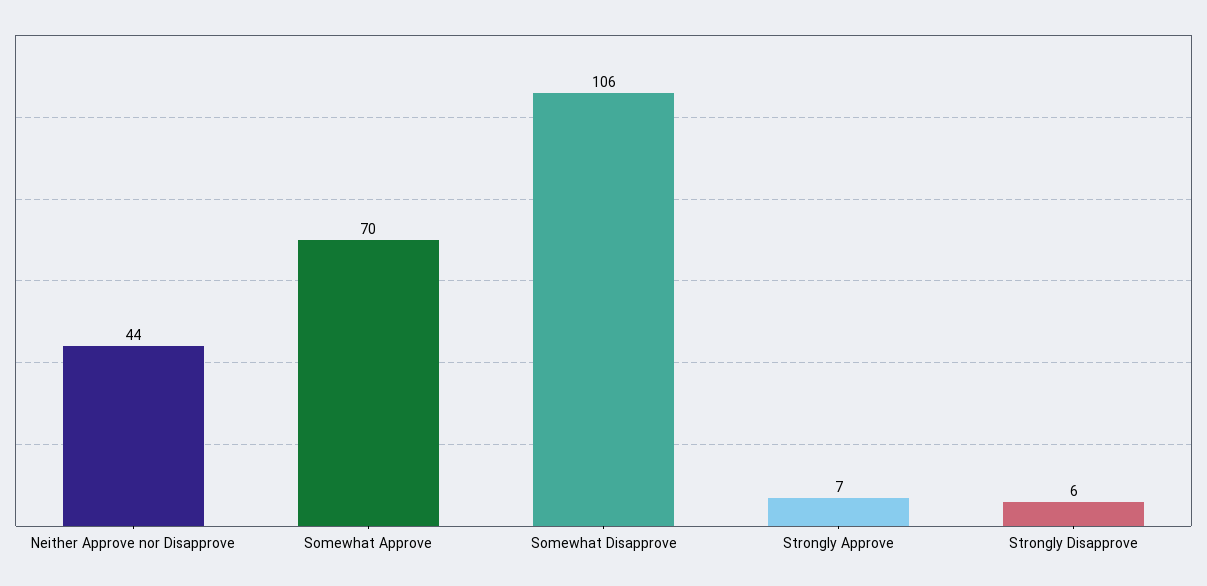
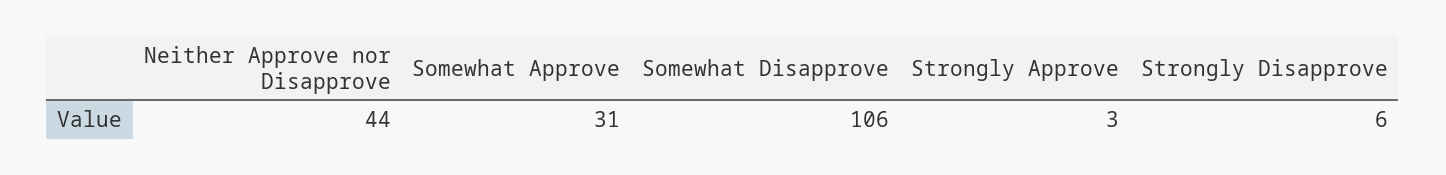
  {
    "Neither Approve nor Disapprove": 44,
-   "Somewhat Approve": 70,
+   "Somewhat Approve": 31,
    "Somewhat Disapprove": 106,
-   "Strongly Approve": 7,
+   "Strongly Approve": 3,
    "Strongly Disapprove": 6
  }

